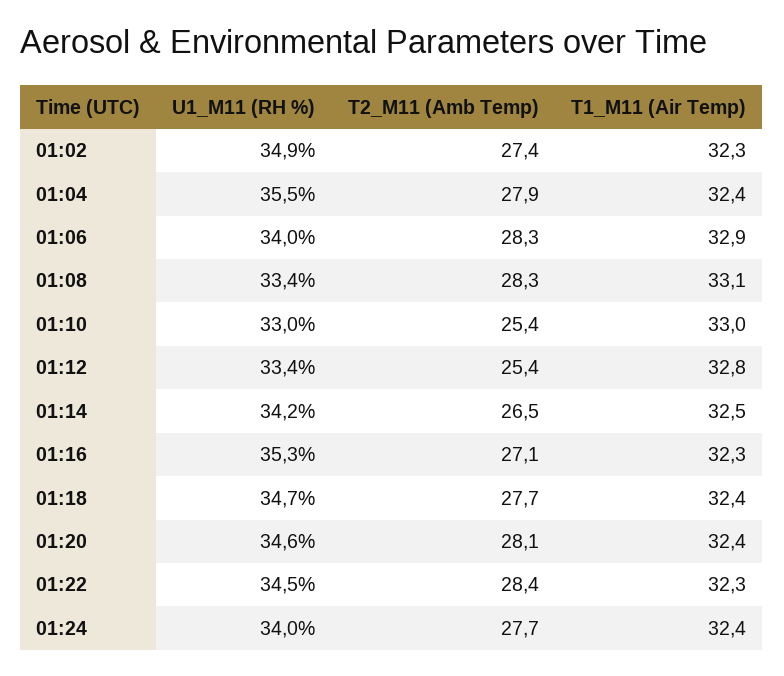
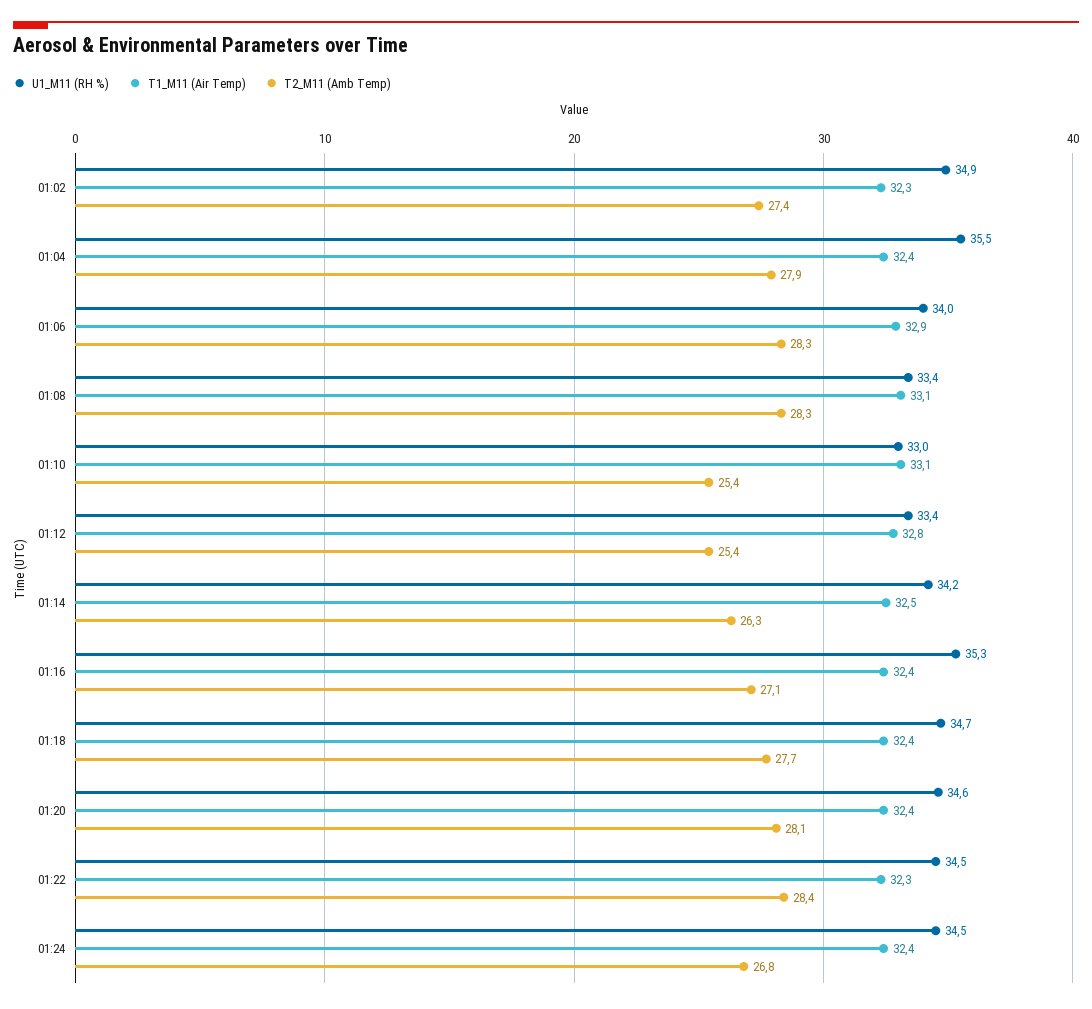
  {
    "U1_M11 (RH %)": {
      "01:02": 34.9,
      "01:04": 35.5,
      "01:06": 34,
      "01:08": 33.4,
      "01:10": 33,
      "01:12": 33.4,
      "01:14": 34.2,
      "01:16": 35.3,
      "01:18": 34.7,
      "01:20": 34.6,
      "01:22": 34.5,
-     "01:24": 34
+     "01:24": 34.5
    },
    "T2_M11 (Amb Temp)": {
      "01:02": 27.4,
      "01:04": 27.9,
      "01:06": 28.3,
      "01:08": 28.3,
      "01:10": 25.4,
      "01:12": 25.4,
-     "01:14": 26.5,
+     "01:14": 26.3,
      "01:16": 27.1,
      "01:18": 27.7,
      "01:20": 28.1,
      "01:22": 28.4,
-     "01:24": 27.7
+     "01:24": 26.8
    },
    "T1_M11 (Air Temp)": {
      "01:02": 32.3,
      "01:04": 32.4,
      "01:06": 32.9,
      "01:08": 33.1,
-     "01:10": 33,
+     "01:10": 33.1,
      "01:12": 32.8,
      "01:14": 32.5,
-     "01:16": 32.3,
+     "01:16": 32.4,
      "01:18": 32.4,
      "01:20": 32.4,
      "01:22": 32.3,
      "01:24": 32.4
    }
  }

